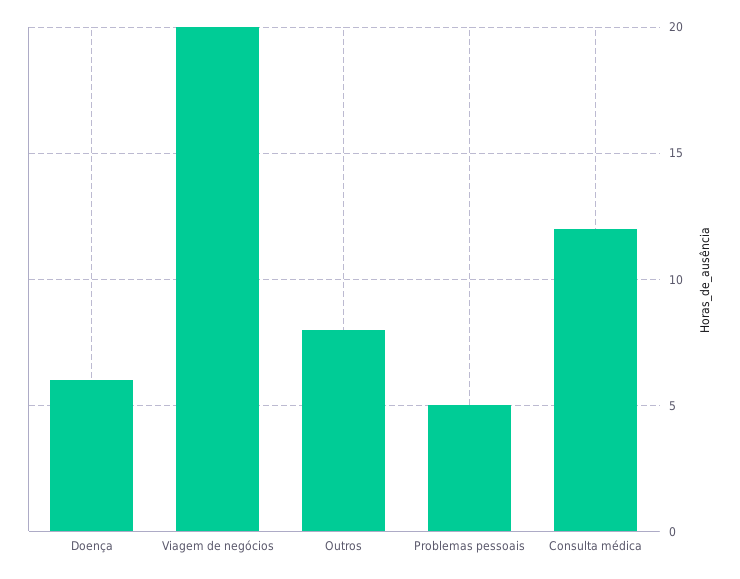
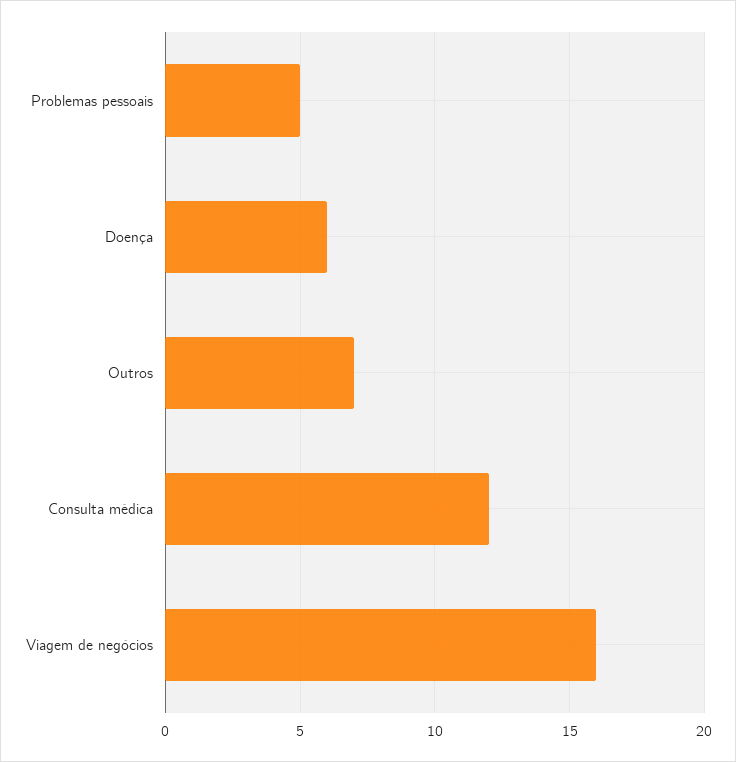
  {
    "Doença": 6,
-   "Viagem de negócios": 20,
+   "Viagem de negócios": 16,
-   "Outros": 8,
+   "Outros": 7,
    "Problemas pessoais": 5,
    "Consulta médica": 12
  }

